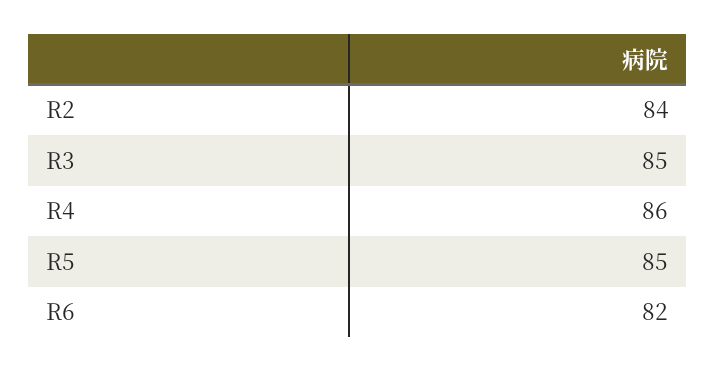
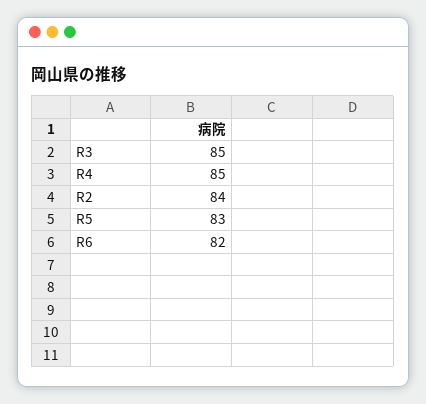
  {
    "R2": 84,
    "R3": 85,
-   "R4": 86,
+   "R4": 85,
-   "R5": 85,
+   "R5": 83,
    "R6": 82
  }

